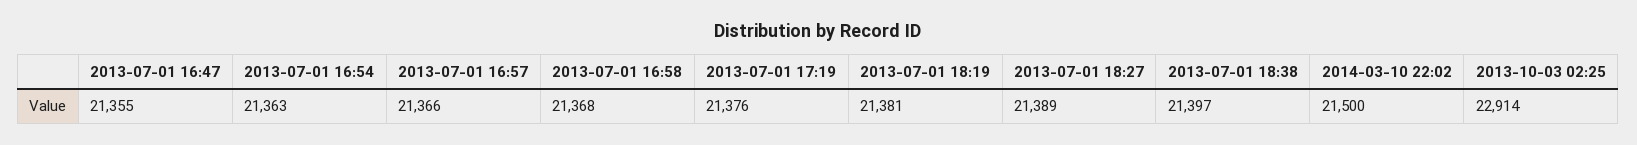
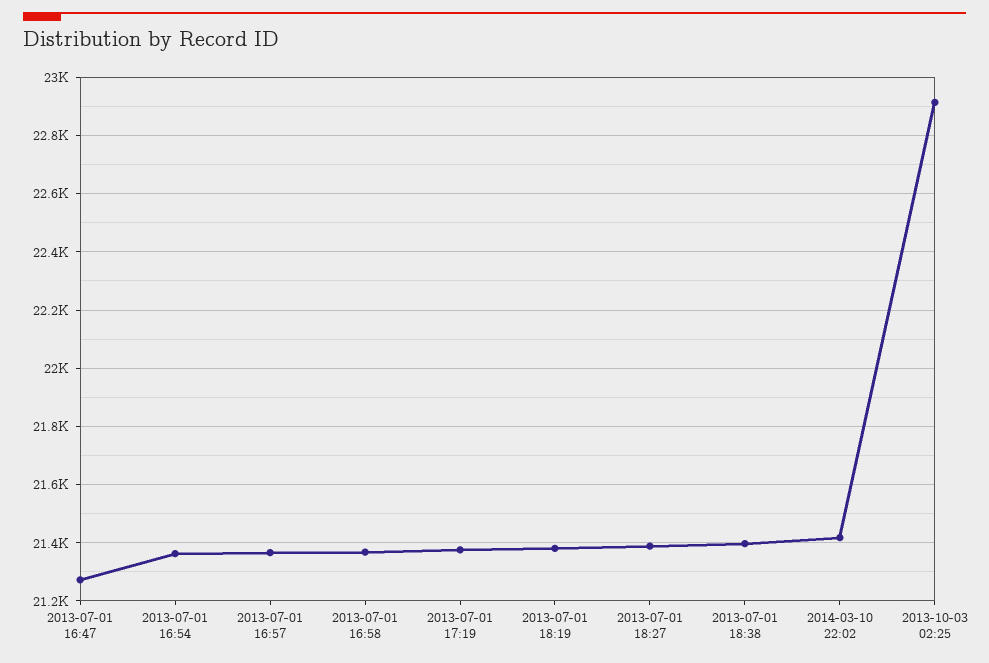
  {
-   "2013-07-01 16:47": 21355,
+   "2013-07-01 16:47": 21275,
    "2013-07-01 16:54": 21363,
    "2013-07-01 16:57": 21366,
    "2013-07-01 16:58": 21368,
    "2013-07-01 17:19": 21376,
    "2013-07-01 18:19": 21381,
    "2013-07-01 18:27": 21389,
    "2013-07-01 18:38": 21397,
-   "2014-03-10 22:02": 21500,
+   "2014-03-10 22:02": 21425,
    "2013-10-03 02:25": 22914
  }

